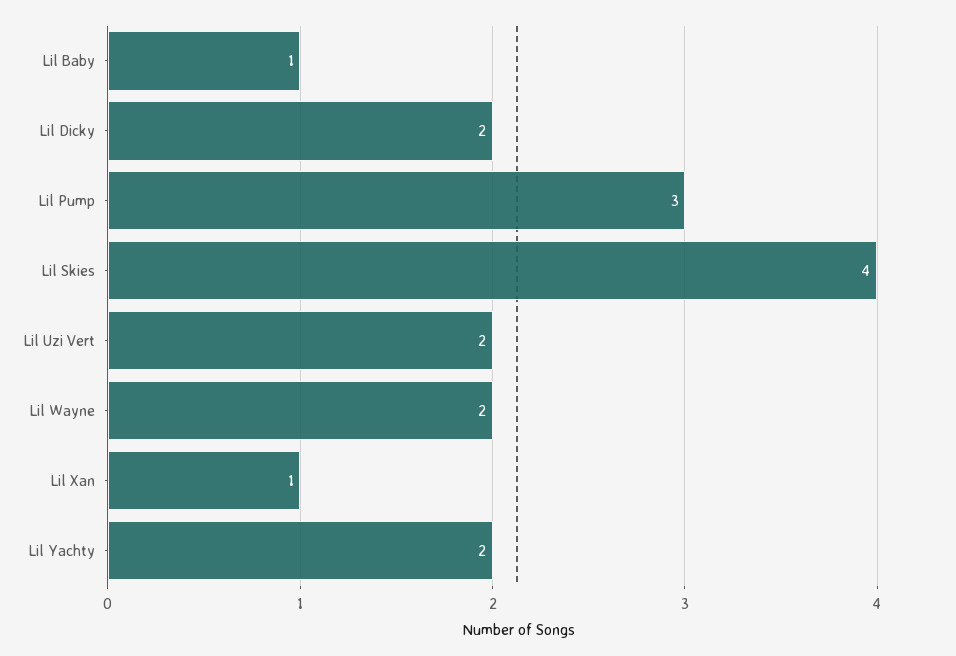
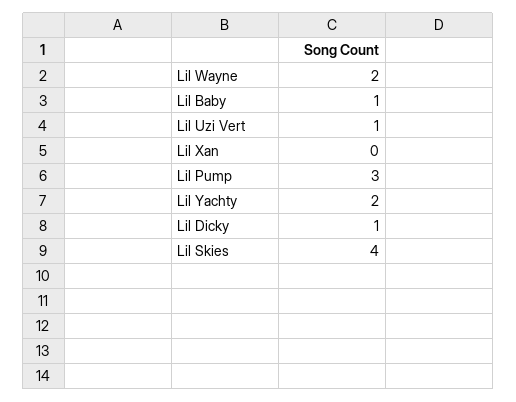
  {
    "Lil Baby": 1,
-   "Lil Dicky": 2,
+   "Lil Dicky": 1,
    "Lil Pump": 3,
    "Lil Skies": 4,
-   "Lil Uzi Vert": 2,
+   "Lil Uzi Vert": 1,
    "Lil Wayne": 2,
-   "Lil Xan": 1,
+   "Lil Xan": 0,
    "Lil Yachty": 2
  }

